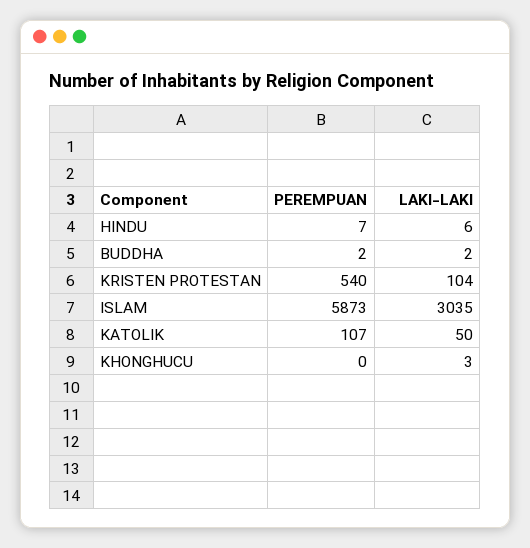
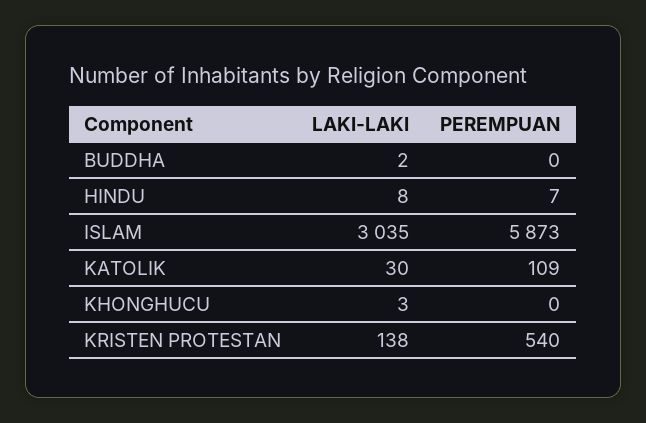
  {
    "PEREMPUAN": {
      "HINDU": 7,
-     "BUDDHA": 2,
+     "BUDDHA": 0,
      "KRISTEN PROTESTAN": 540,
      "ISLAM": 5873,
-     "KATOLIK": 107,
+     "KATOLIK": 109,
      "KHONGHUCU": 0
    },
    "LAKI-LAKI": {
-     "HINDU": 6,
+     "HINDU": 8,
      "BUDDHA": 2,
-     "KRISTEN PROTESTAN": 104,
+     "KRISTEN PROTESTAN": 138,
      "ISLAM": 3035,
-     "KATOLIK": 50,
+     "KATOLIK": 30,
      "KHONGHUCU": 3
    }
  }

